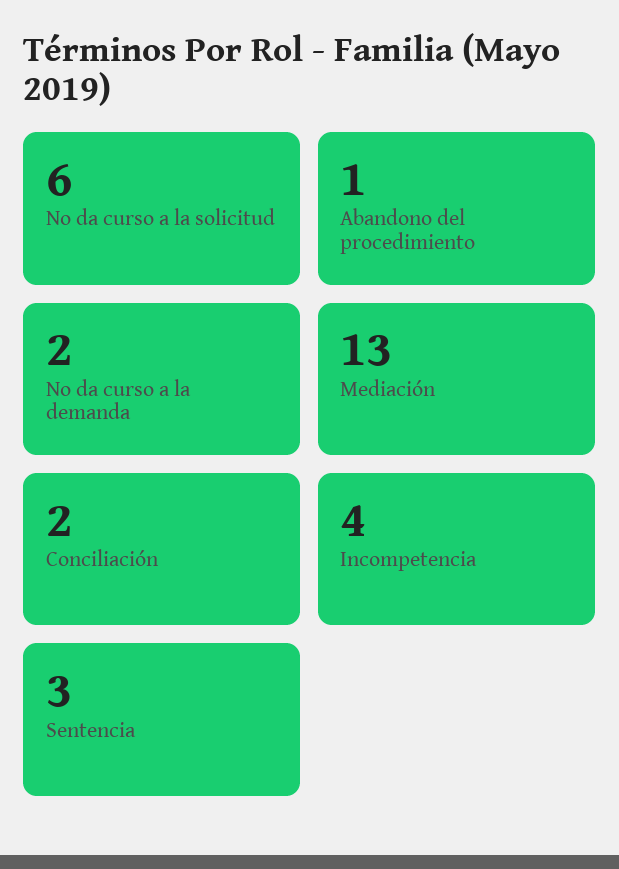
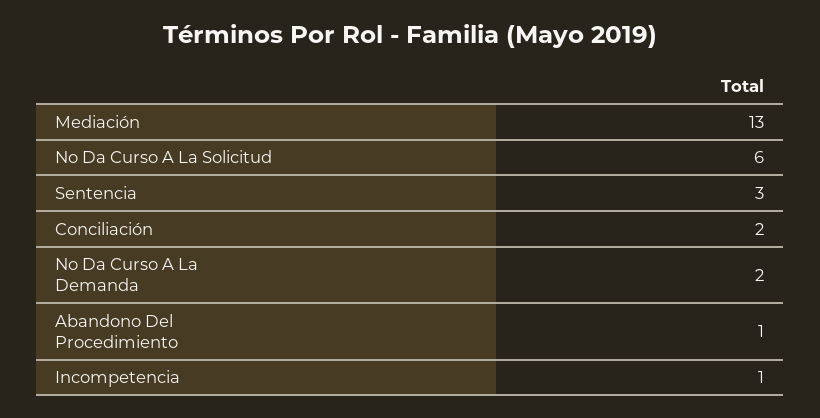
  {
    "No da curso a la solicitud": 6,
    "Abandono del procedimiento": 1,
    "No da curso a la demanda": 2,
    "Mediación": 13,
    "Conciliación": 2,
-   "Incompetencia": 4,
+   "Incompetencia": 1,
    "Sentencia": 3
  }

